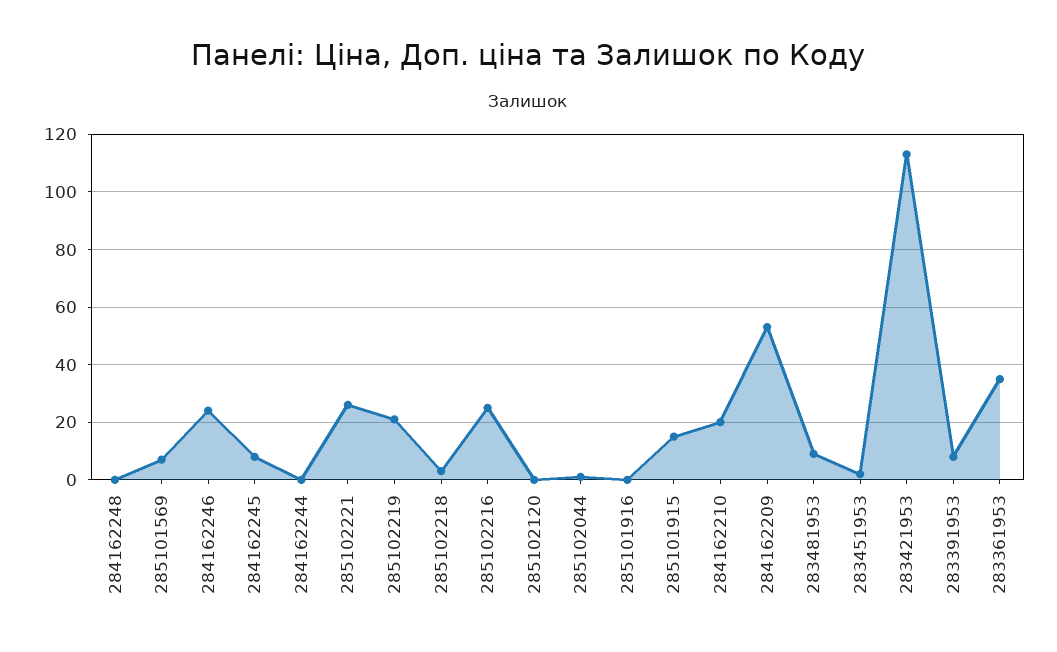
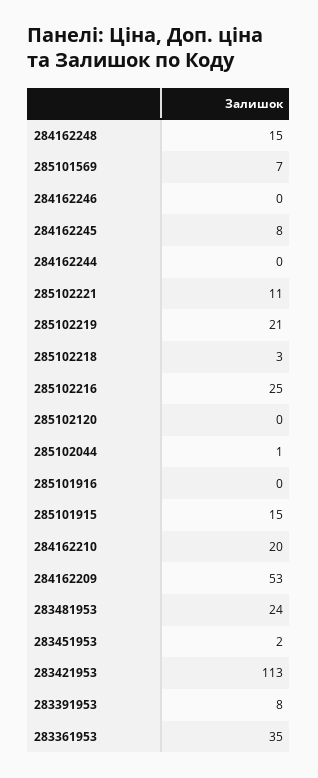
  {
-   "284162248": 0,
+   "284162248": 15,
    "285101569": 7,
-   "284162246": 25,
+   "284162246": 0,
    "284162245": 8,
    "284162244": 0,
-   "285102221": 25,
+   "285102221": 11,
    "285102219": 21,
    "285102218": 3,
    "285102216": 25,
    "285102120": 0,
    "285102044": 1,
    "285101916": 0,
    "285101915": 15,
    "284162210": 20,
    "284162209": 53,
-   "283481953": 10,
+   "283481953": 24,
    "283451953": 2,
    "283421953": 113,
    "283391953": 8,
    "283361953": 35
  }

